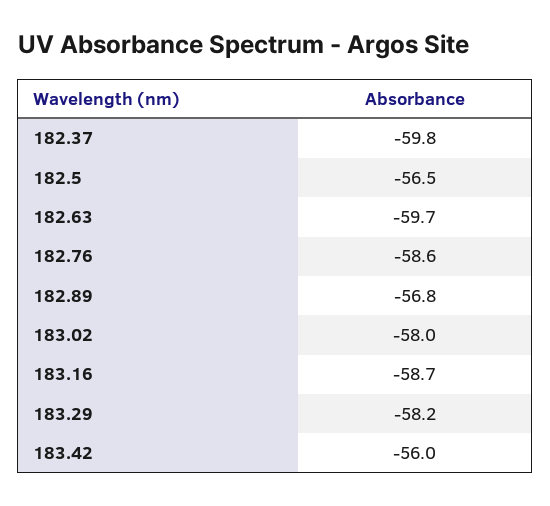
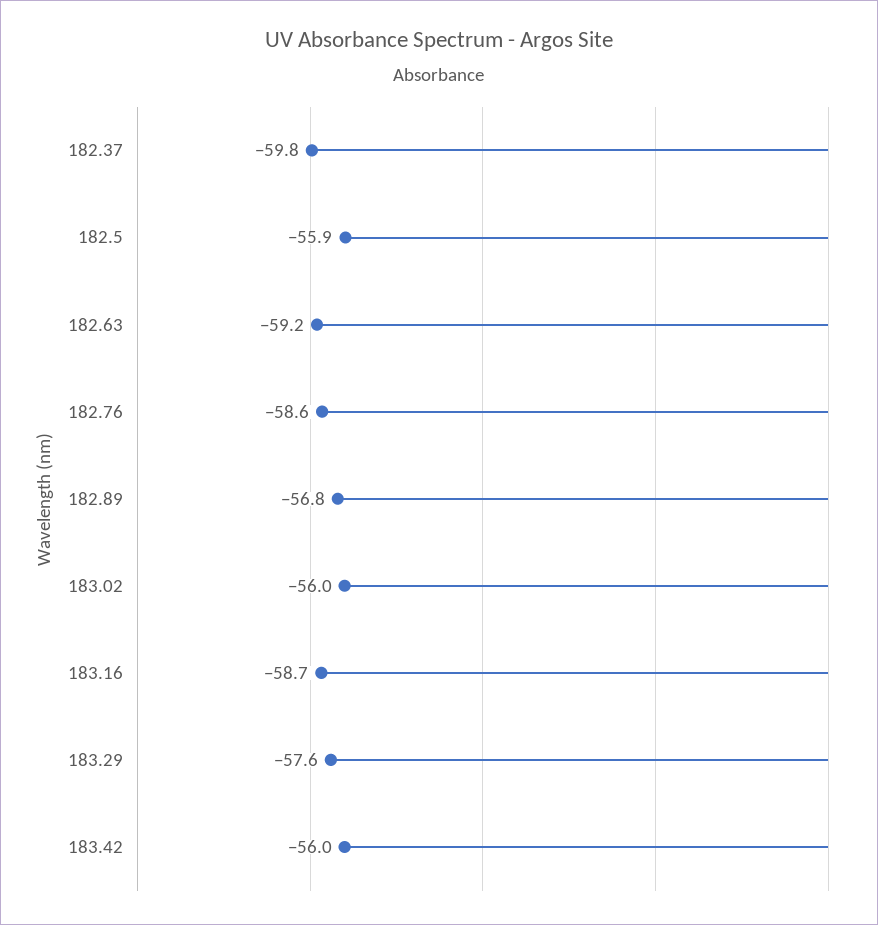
  {
    "182.37": -59.8,
-   "182.5": -56.5,
+   "182.5": -55.9,
-   "182.63": -59.7,
+   "182.63": -59.2,
    "182.76": -58.6,
    "182.89": -56.8,
-   "183.02": -58,
+   "183.02": -56,
    "183.16": -58.7,
-   "183.29": -58.2,
+   "183.29": -57.6,
    "183.42": -56
  }

